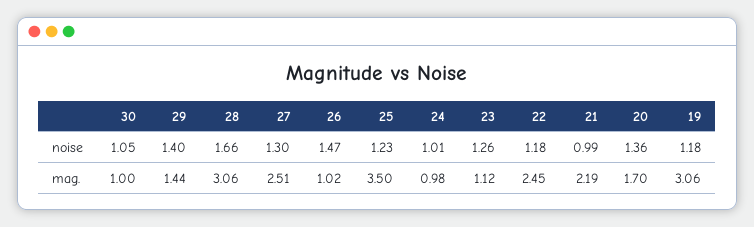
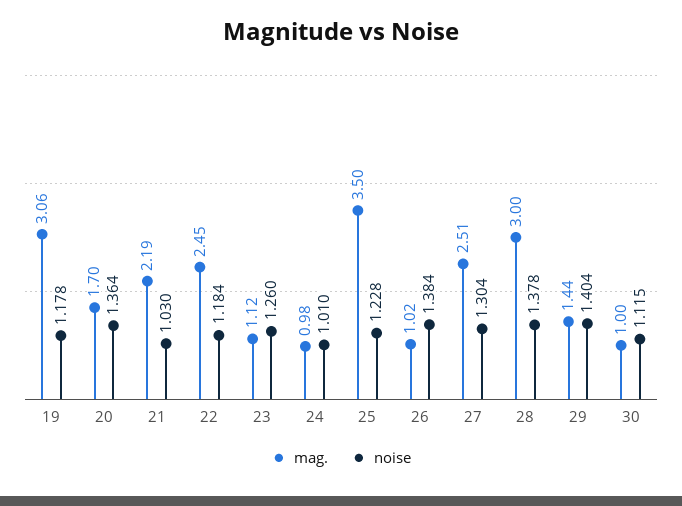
  {
    "noise": {
-     "30": 1.05,
+     "30": 1.115,
      "29": 1.404,
-     "28": 1.66,
+     "28": 1.378,
      "27": 1.304,
-     "26": 1.47,
+     "26": 1.384,
      "25": 1.228,
      "24": 1.01,
      "23": 1.26,
      "22": 1.184,
-     "21": 0.99,
+     "21": 1.03,
      "20": 1.364,
      "19": 1.178
    },
    "mag.": {
      "30": 1,
      "29": 1.44,
-     "28": 3.06,
+     "28": 3,
      "27": 2.51,
      "26": 1.02,
      "25": 3.5,
      "24": 0.98,
      "23": 1.12,
      "22": 2.45,
      "21": 2.19,
      "20": 1.7,
      "19": 3.06
    }
  }

